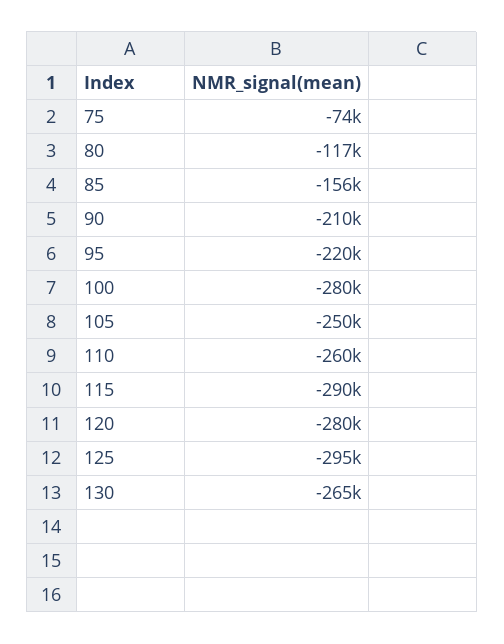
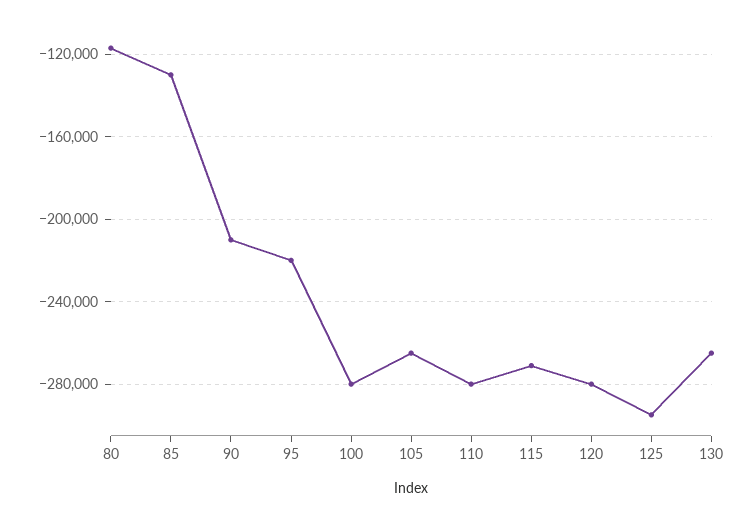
  {
-   "75": -74000,
    "80": -117000,
-   "85": -156000,
+   "85": -130000,
    "90": -210000,
    "95": -220000,
    "100": -280000,
-   "105": -250000,
+   "105": -265000,
-   "110": -260000,
+   "110": -280000,
-   "115": -290000,
+   "115": -270000,
    "120": -280000,
    "125": -295000,
    "130": -265000
  }

